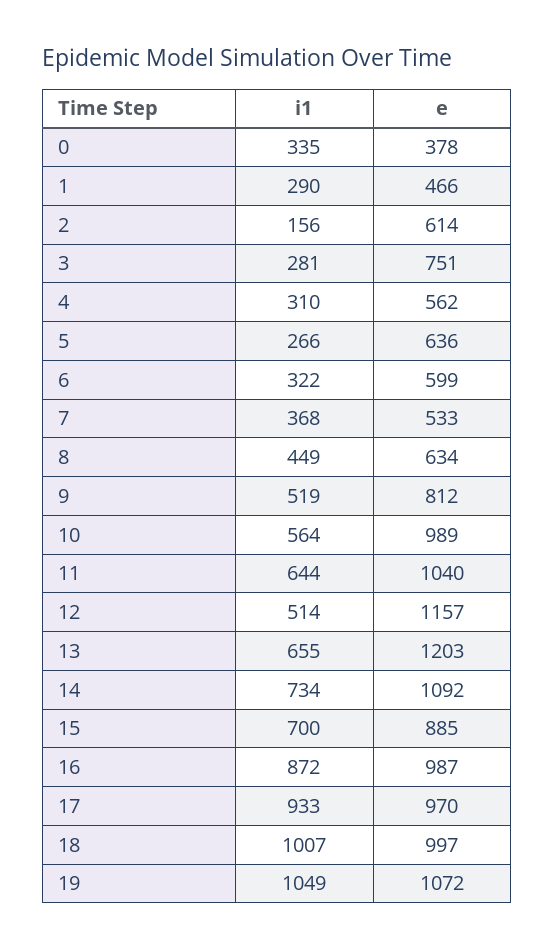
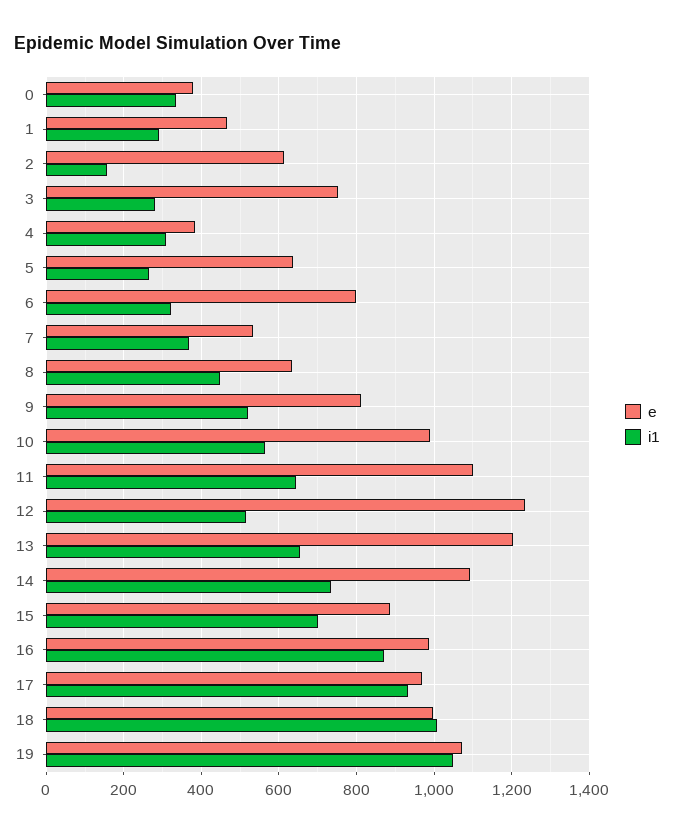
  {
    "i1": {
      "0": 335,
      "1": 290,
      "2": 156,
      "3": 281,
      "4": 310,
      "5": 266,
      "6": 322,
      "7": 368,
      "8": 449,
      "9": 519,
      "10": 564,
      "11": 644,
      "12": 514,
      "13": 655,
      "14": 734,
      "15": 700,
      "16": 872,
      "17": 933,
      "18": 1007,
      "19": 1049
    },
    "e": {
      "0": 378,
      "1": 466,
      "2": 614,
      "3": 751,
-     "4": 562,
+     "4": 380,
      "5": 636,
-     "6": 599,
+     "6": 800,
      "7": 533,
      "8": 634,
      "9": 812,
      "10": 989,
-     "11": 1040,
+     "11": 1100,
-     "12": 1157,
+     "12": 1240,
      "13": 1203,
      "14": 1092,
      "15": 885,
      "16": 987,
      "17": 970,
      "18": 997,
      "19": 1072
    }
  }

